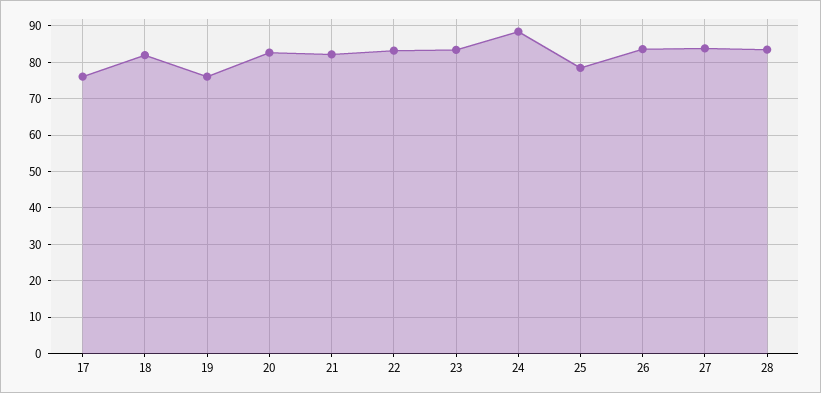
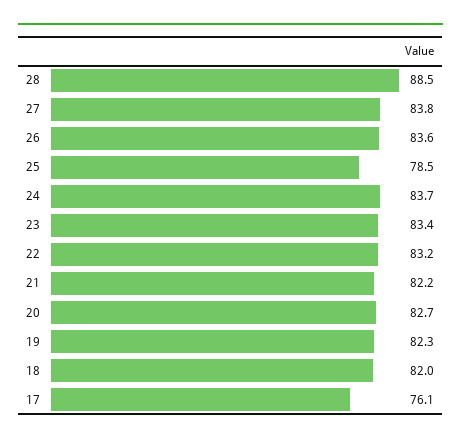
  {
    "17": 76.1,
    "18": 82,
-   "19": 76,
+   "19": 82.3,
    "20": 82.7,
    "21": 82.2,
    "22": 83.2,
    "23": 83.4,
-   "24": 88,
+   "24": 83.7,
    "25": 78.5,
    "26": 83.6,
    "27": 83.8,
-   "28": 84
+   "28": 88.5
  }

